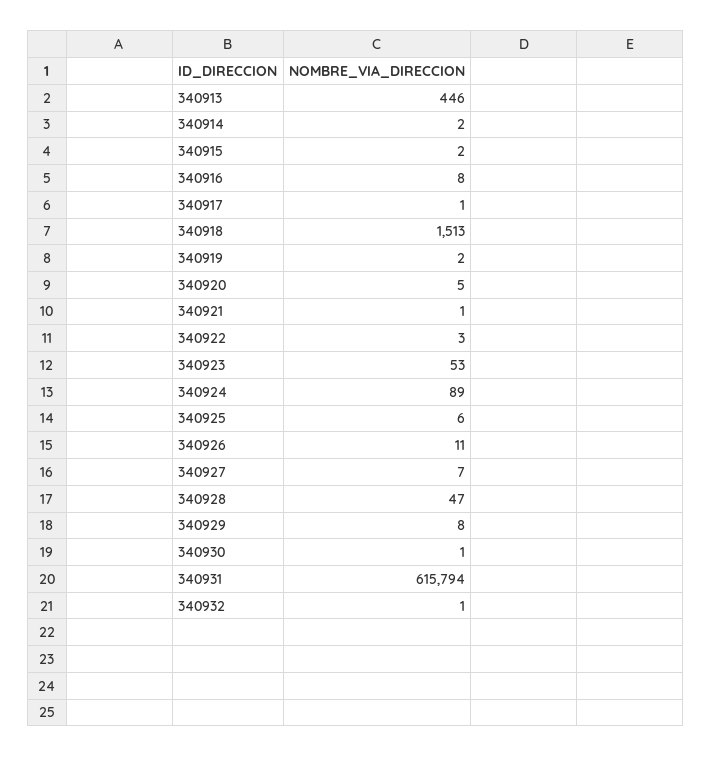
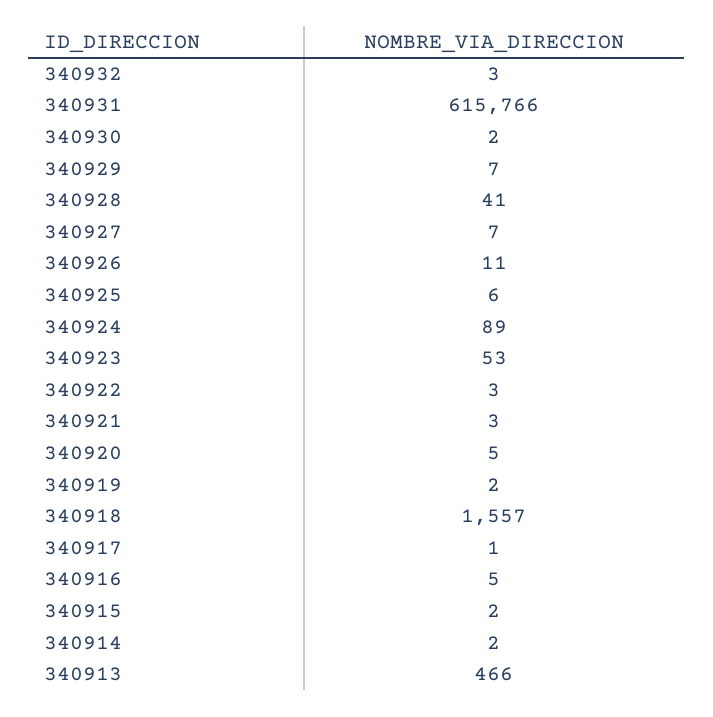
  {
-   "340913": 446,
+   "340913": 466,
    "340914": 2,
    "340915": 2,
-   "340916": 8,
+   "340916": 5,
    "340917": 1,
-   "340918": 1513,
+   "340918": 1557,
    "340919": 2,
    "340920": 5,
-   "340921": 1,
+   "340921": 3,
    "340922": 3,
    "340923": 53,
    "340924": 89,
    "340925": 6,
    "340926": 11,
    "340927": 7,
-   "340928": 47,
+   "340928": 41,
-   "340929": 8,
+   "340929": 7,
-   "340930": 1,
+   "340930": 2,
-   "340931": 615794,
+   "340931": 615766,
-   "340932": 1
+   "340932": 3
  }

